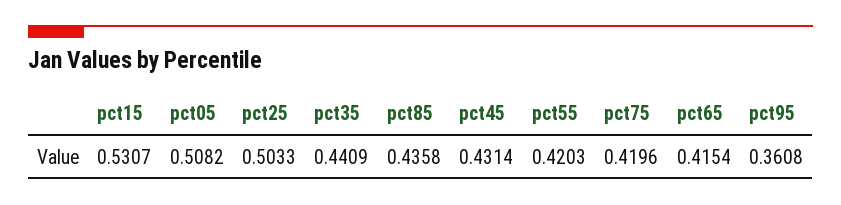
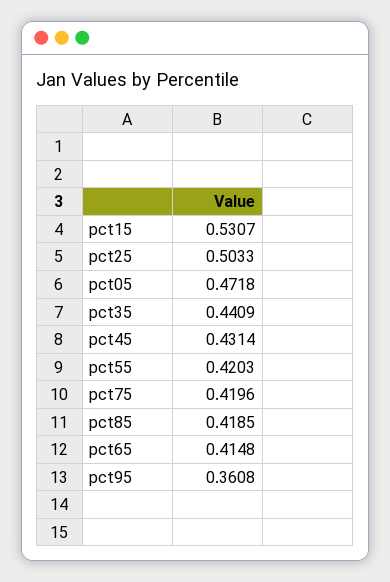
  {
    "pct15": 0.5307,
-   "pct05": 0.5082,
+   "pct05": 0.4718,
    "pct25": 0.5033,
    "pct35": 0.4409,
-   "pct85": 0.4358,
+   "pct85": 0.4185,
    "pct45": 0.4314,
    "pct55": 0.4203,
    "pct75": 0.4196,
-   "pct65": 0.4154,
+   "pct65": 0.4148,
    "pct95": 0.3608
  }

